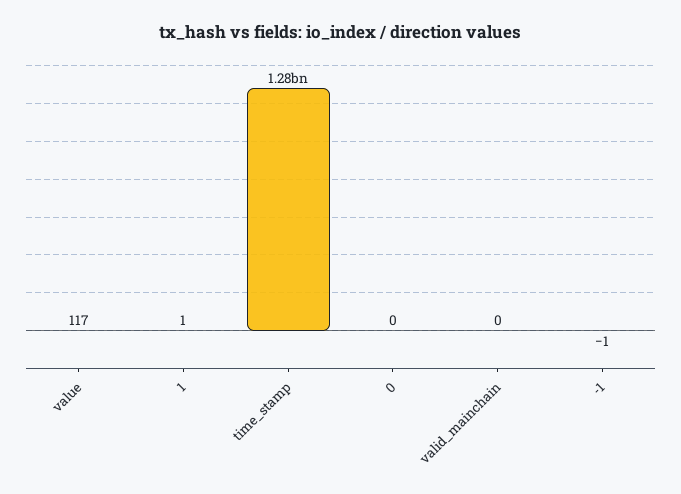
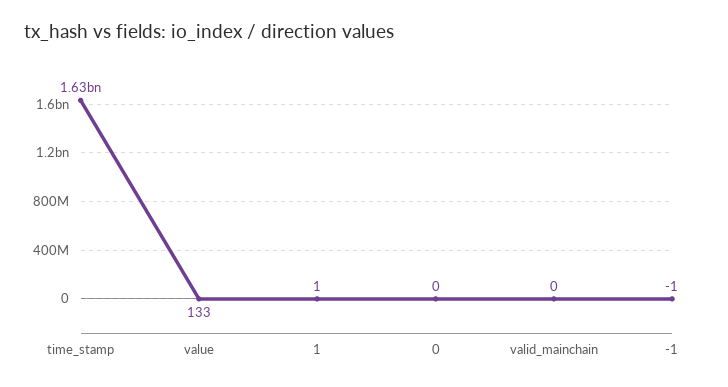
  {
-   "value": 117,
+   "value": 133,
    "1": 1,
-   "time_stamp": 1280000000,
+   "time_stamp": 1630000000,
    "0": 0,
    "valid_mainchain": 0,
    "-1": -1
  }

